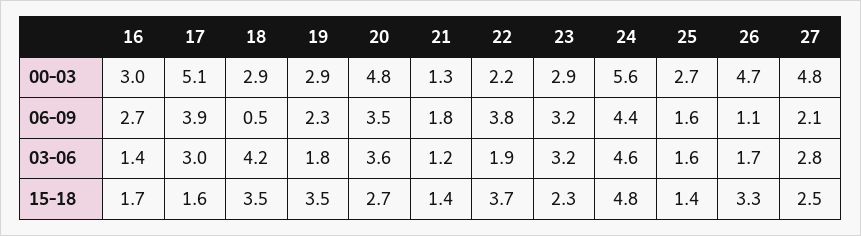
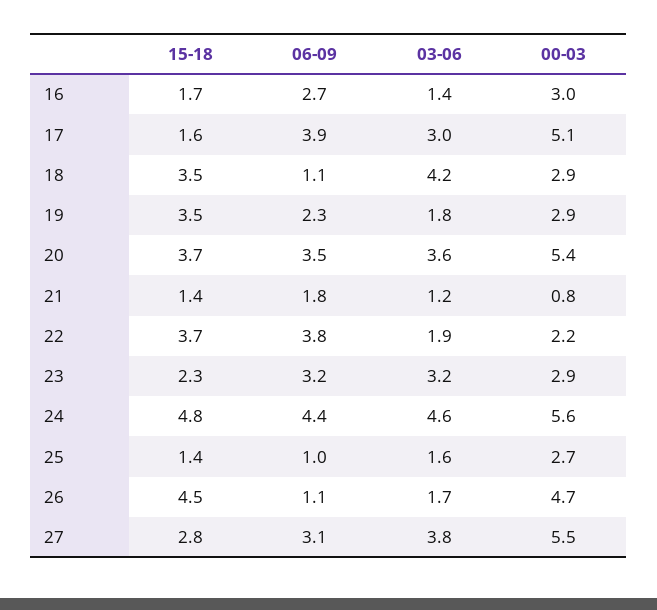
  {
    "16": {
      "00-03": 3,
      "06-09": 2.7,
      "03-06": 1.4,
      "15-18": 1.7
    },
    "17": {
      "00-03": 5.1,
      "06-09": 3.9,
      "03-06": 3,
      "15-18": 1.6
    },
    "18": {
      "00-03": 2.9,
-     "06-09": 0.5,
+     "06-09": 1.1,
      "03-06": 4.2,
      "15-18": 3.5
    },
    "19": {
      "00-03": 2.9,
      "06-09": 2.3,
      "03-06": 1.8,
      "15-18": 3.5
    },
    "20": {
-     "00-03": 4.8,
+     "00-03": 5.4,
      "06-09": 3.5,
      "03-06": 3.6,
-     "15-18": 2.7
+     "15-18": 3.7
    },
    "21": {
-     "00-03": 1.3,
+     "00-03": 0.8,
      "06-09": 1.8,
      "03-06": 1.2,
      "15-18": 1.4
    },
    "22": {
      "00-03": 2.2,
      "06-09": 3.8,
      "03-06": 1.9,
      "15-18": 3.7
    },
    "23": {
      "00-03": 2.9,
      "06-09": 3.2,
      "03-06": 3.2,
      "15-18": 2.3
    },
    "24": {
      "00-03": 5.6,
      "06-09": 4.4,
      "03-06": 4.6,
      "15-18": 4.8
    },
    "25": {
      "00-03": 2.7,
-     "06-09": 1.6,
+     "06-09": 1,
      "03-06": 1.6,
      "15-18": 1.4
    },
    "26": {
      "00-03": 4.7,
      "06-09": 1.1,
      "03-06": 1.7,
-     "15-18": 3.3
+     "15-18": 4.5
    },
    "27": {
-     "00-03": 4.8,
+     "00-03": 5.5,
-     "06-09": 2.1,
+     "06-09": 3.1,
-     "03-06": 2.8,
+     "03-06": 3.8,
-     "15-18": 2.5
+     "15-18": 2.8
    }
  }

